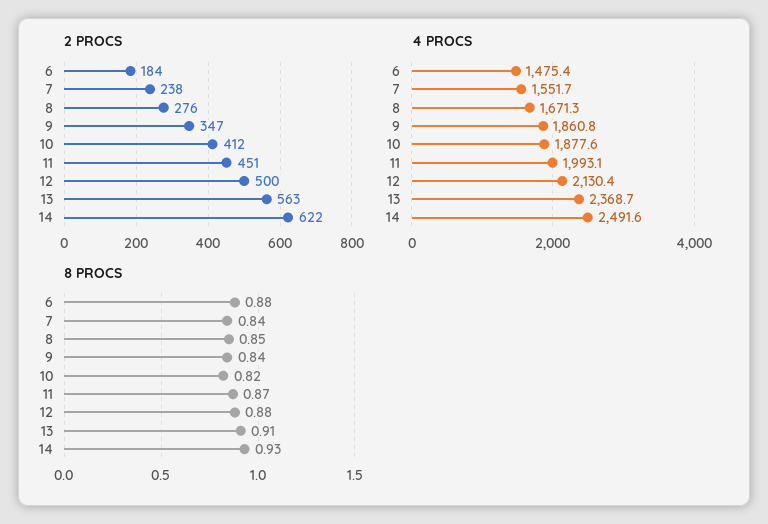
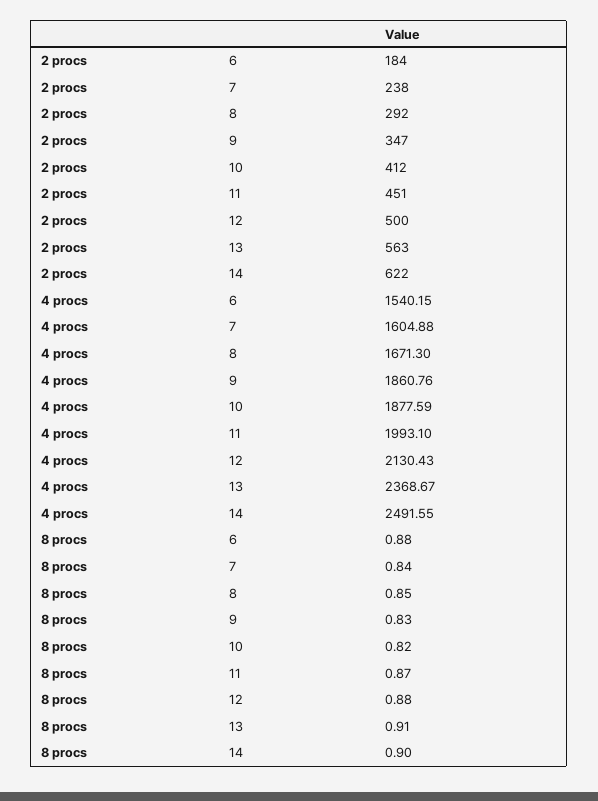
  {
    "2 PROCS": {
      "6": 184,
      "7": 238,
-     "8": 276,
+     "8": 292,
      "9": 347,
      "10": 412,
      "11": 451,
      "12": 500,
      "13": 563,
      "14": 622
    },
    "4 PROCS": {
-     "6": 1475.4,
+     "6": 1540.15,
-     "7": 1551.7,
+     "7": 1604.88,
      "8": 1671.3,
      "9": 1860.76,
      "10": 1877.59,
      "11": 1993.1,
      "12": 2130.43,
      "13": 2368.67,
      "14": 2491.55
    },
    "8 PROCS": {
      "6": 0.88,
      "7": 0.84,
      "8": 0.85,
-     "9": 0.84,
+     "9": 0.83,
      "10": 0.82,
      "11": 0.87,
      "12": 0.88,
      "13": 0.91,
-     "14": 0.93
+     "14": 0.9
    }
  }

